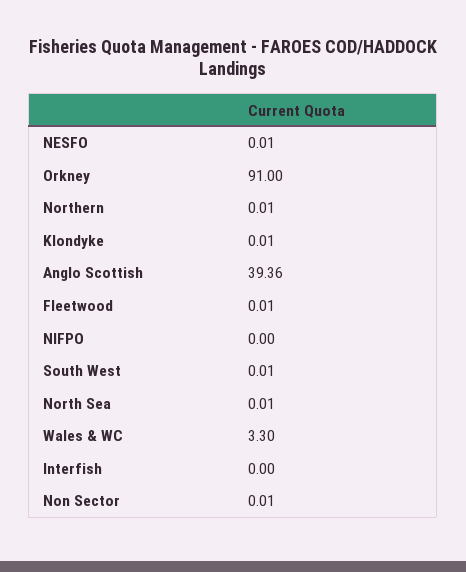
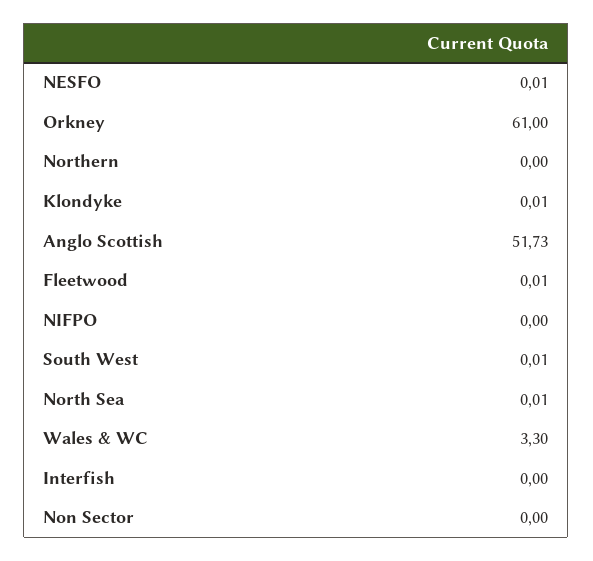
  {
    "NESFO": 0.01,
-   "Orkney": 91,
+   "Orkney": 61,
-   "Northern": 0.01,
+   "Northern": 0,
    "Klondyke": 0.01,
-   "Anglo Scottish": 39.36,
+   "Anglo Scottish": 51.73,
    "Fleetwood": 0.01,
    "NIFPO": 0,
    "South West": 0.01,
    "North Sea": 0.01,
    "Wales & WC": 3.3,
    "Interfish": 0,
-   "Non Sector": 0.01
+   "Non Sector": 0
  }

